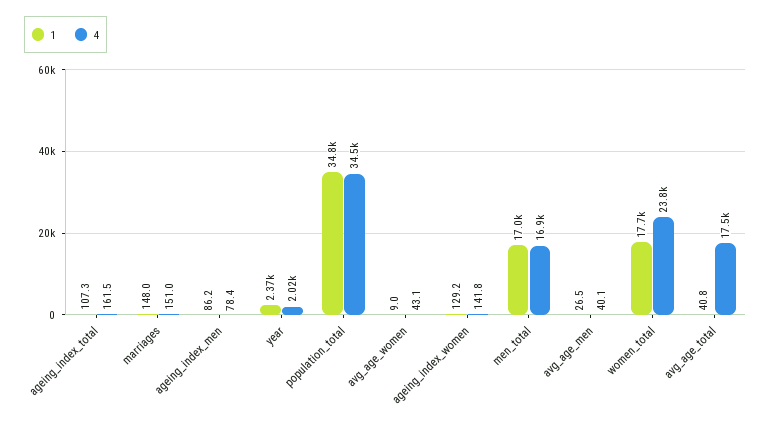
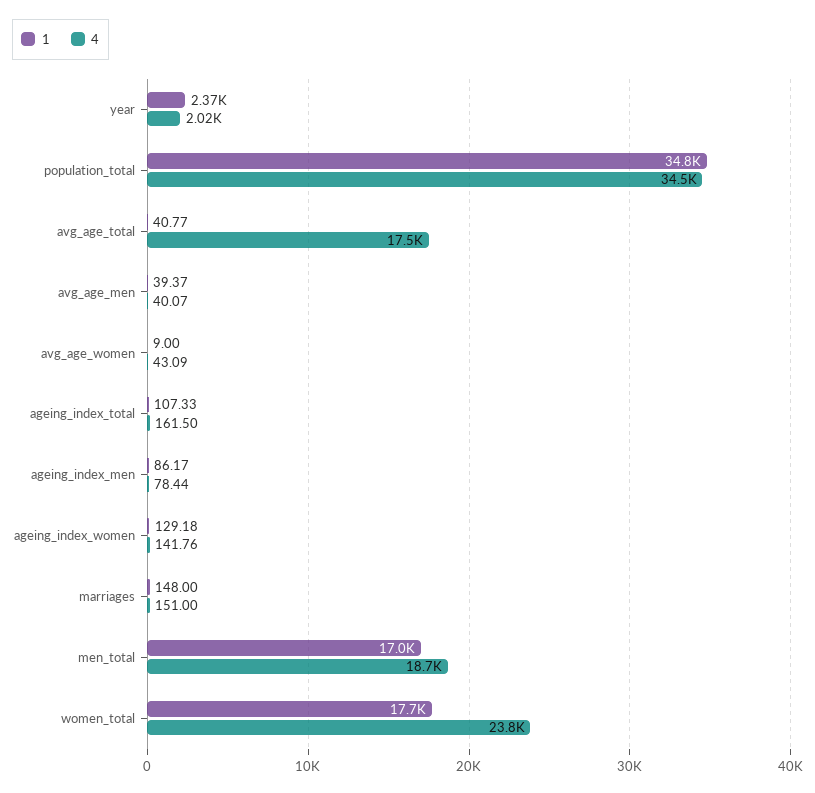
  {
    "1": {
      "ageing_index_total": 107.33,
      "marriages": 148,
      "ageing_index_men": 86.17,
      "year": 2370,
      "population_total": 34800,
      "avg_age_women": 9,
      "ageing_index_women": 129.18,
      "men_total": 17000,
-     "avg_age_men": 26.5,
+     "avg_age_men": 39.37,
      "women_total": 17700,
      "avg_age_total": 40.77
    },
    "4": {
      "ageing_index_total": 161.5,
      "marriages": 151,
      "ageing_index_men": 78.44,
      "year": 2020,
      "population_total": 34500,
      "avg_age_women": 43.09,
      "ageing_index_women": 141.76,
-     "men_total": 16900,
+     "men_total": 18700,
      "avg_age_men": 40.07,
      "women_total": 23800,
      "avg_age_total": 17500
    }
  }

